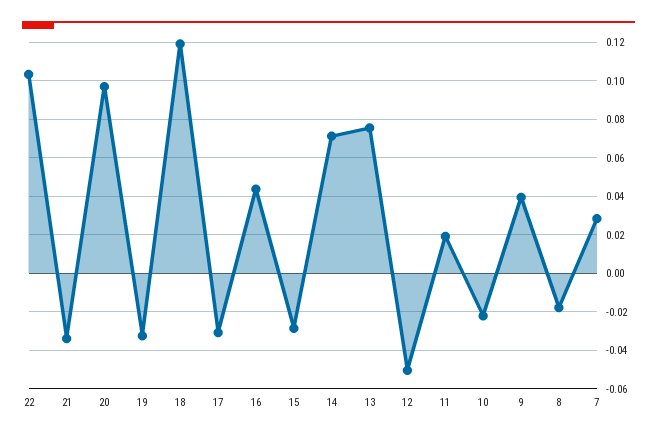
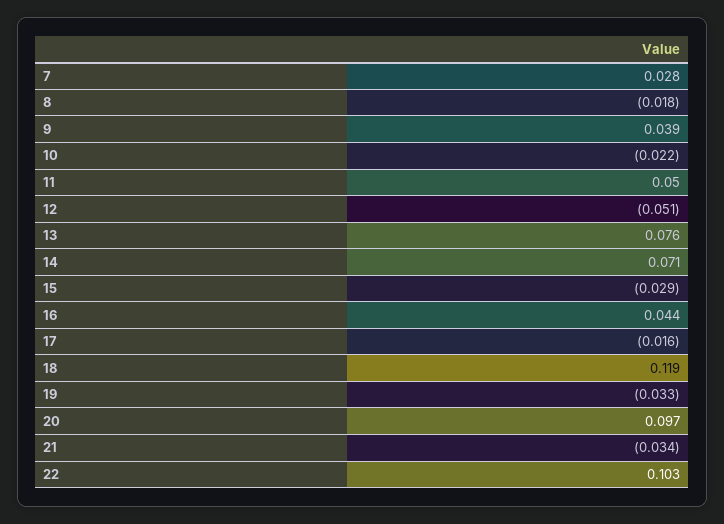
  {
    "22": 0.103,
    "21": -0.034,
    "20": 0.097,
    "19": -0.033,
    "18": 0.119,
-   "17": -0.03,
+   "17": -0.016,
    "16": 0.044,
    "15": -0.029,
    "14": 0.071,
    "13": 0.076,
    "12": -0.051,
-   "11": 0.02,
+   "11": 0.05,
    "10": -0.022,
    "9": 0.039,
    "8": -0.018,
    "7": 0.028
  }

